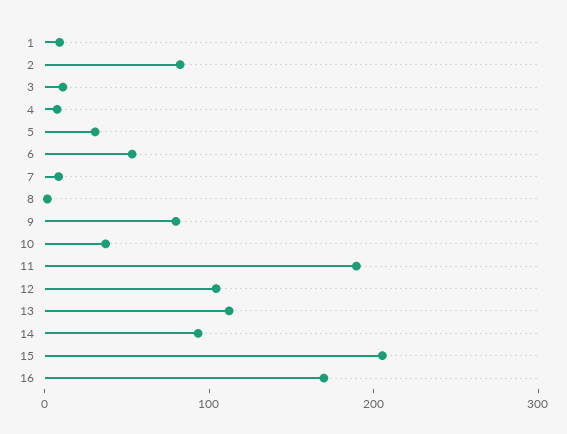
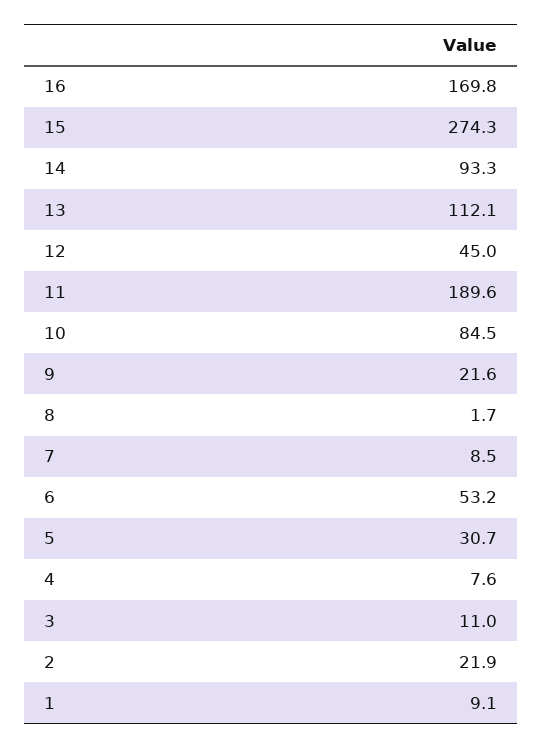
  {
    "1": 9.1,
-   "2": 80,
+   "2": 21.9,
    "3": 11,
    "4": 7.6,
    "5": 30.7,
    "6": 53.2,
    "7": 8.5,
    "8": 1.7,
-   "9": 80,
+   "9": 21.6,
-   "10": 40,
+   "10": 84.5,
    "11": 189.6,
-   "12": 100,
+   "12": 45,
    "13": 112.1,
    "14": 93.3,
-   "15": 200,
+   "15": 274.3,
    "16": 169.8
  }

